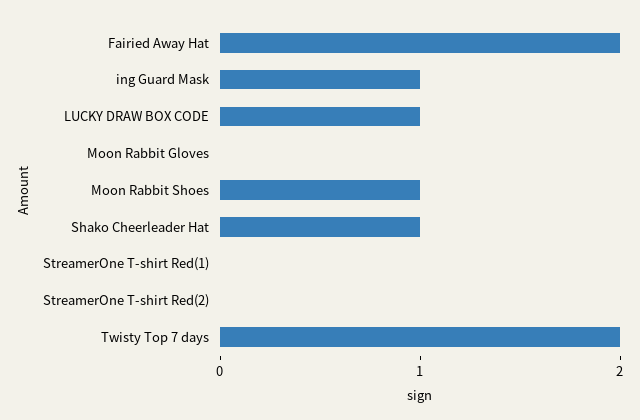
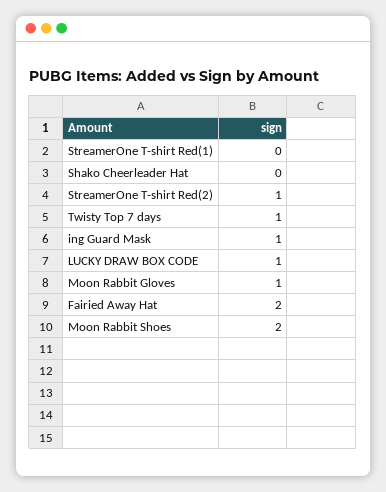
  {
    "Fairied Away Hat": 2,
    "ing Guard Mask": 1,
    "LUCKY DRAW BOX CODE": 1,
-   "Moon Rabbit Gloves": 0,
+   "Moon Rabbit Gloves": 1,
-   "Moon Rabbit Shoes": 1,
+   "Moon Rabbit Shoes": 2,
-   "Shako Cheerleader Hat": 1,
+   "Shako Cheerleader Hat": 0,
    "StreamerOne T-shirt Red(1)": 0,
-   "StreamerOne T-shirt Red(2)": 0,
+   "StreamerOne T-shirt Red(2)": 1,
-   "Twisty Top 7 days": 2
+   "Twisty Top 7 days": 1
  }

